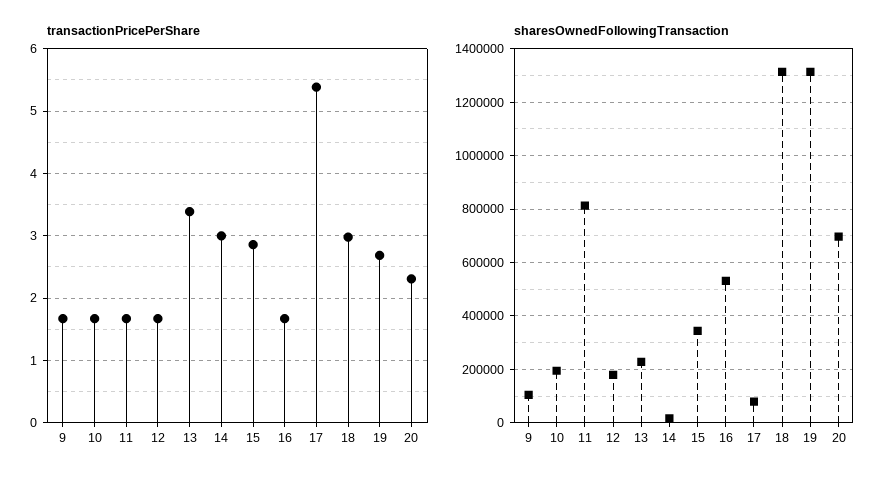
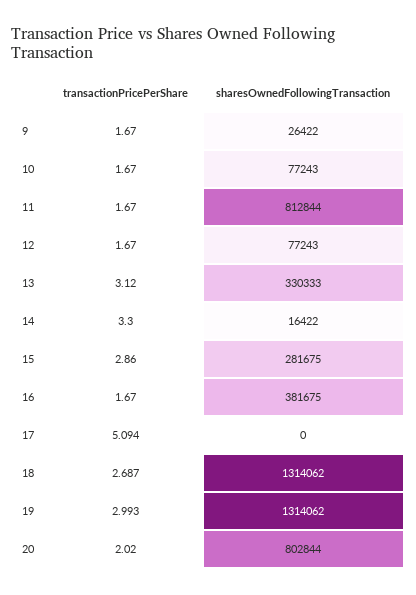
  {
    "transactionPricePerShare": {
      "9": 1.67,
      "10": 1.67,
      "11": 1.67,
      "12": 1.67,
-     "13": 3.4,
+     "13": 3.12,
-     "14": 3,
+     "14": 3.3,
      "15": 2.86,
      "16": 1.67,
-     "17": 5.4,
+     "17": 5.094,
-     "18": 3,
+     "18": 2.687,
-     "19": 2.7,
+     "19": 2.993,
-     "20": 2.3
+     "20": 2.02
    },
    "sharesOwnedFollowingTransaction": {
-     "9": 100000,
+     "9": 26422,
-     "10": 200000,
+     "10": 77243,
      "11": 812844,
-     "12": 175000,
+     "12": 77243,
-     "13": 225000,
+     "13": 330333,
      "14": 16422,
-     "15": 350000,
+     "15": 281675,
-     "16": 525000,
+     "16": 381675,
-     "17": 75000,
+     "17": 0,
      "18": 1314062,
      "19": 1314062,
-     "20": 700000
+     "20": 802844
    }
  }

